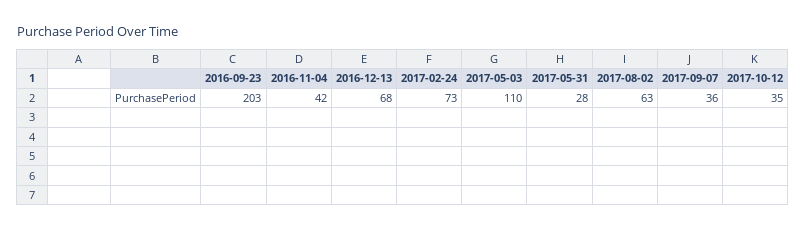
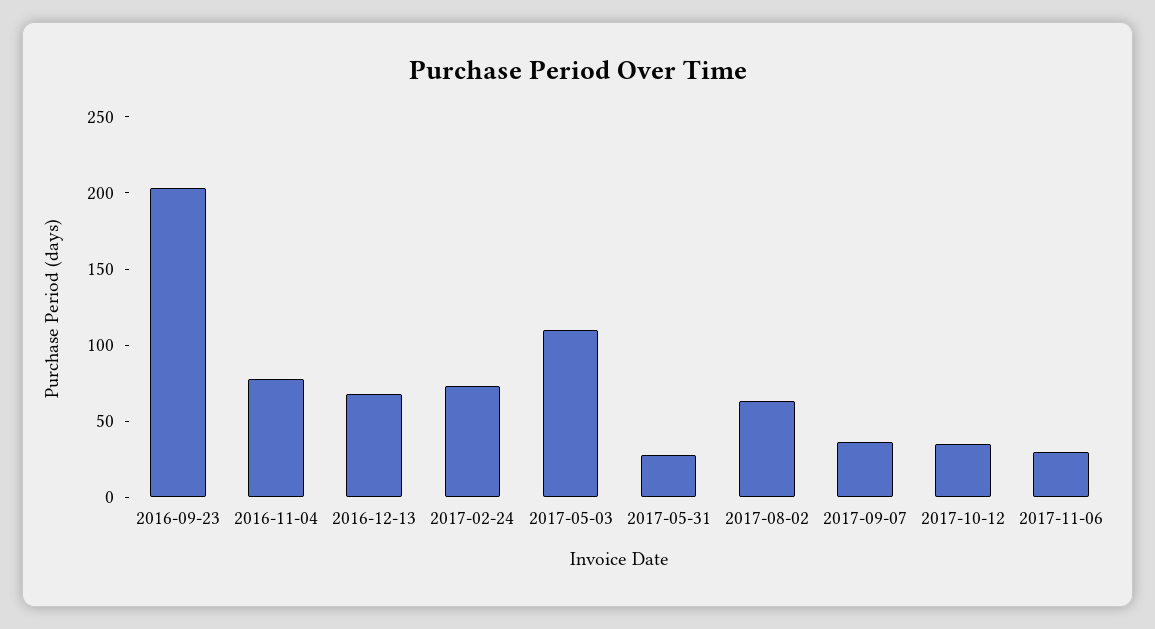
  {
    "2016-09-23": 203,
-   "2016-11-04": 42,
+   "2016-11-04": 80,
    "2016-12-13": 68,
    "2017-02-24": 73,
    "2017-05-03": 110,
    "2017-05-31": 28,
    "2017-08-02": 63,
    "2017-09-07": 36,
-   "2017-10-12": 35
+   "2017-10-12": 35,
+   "2017-11-06": 30
  }

